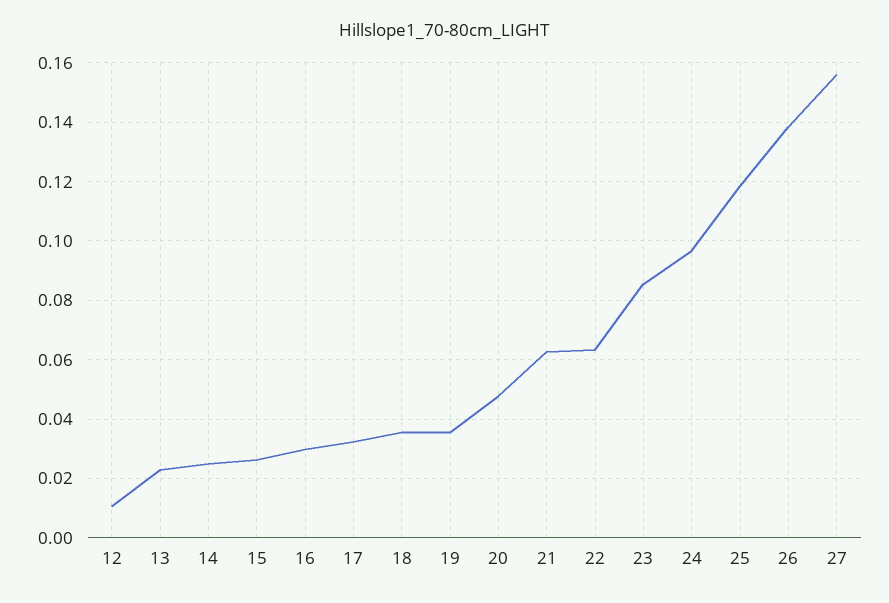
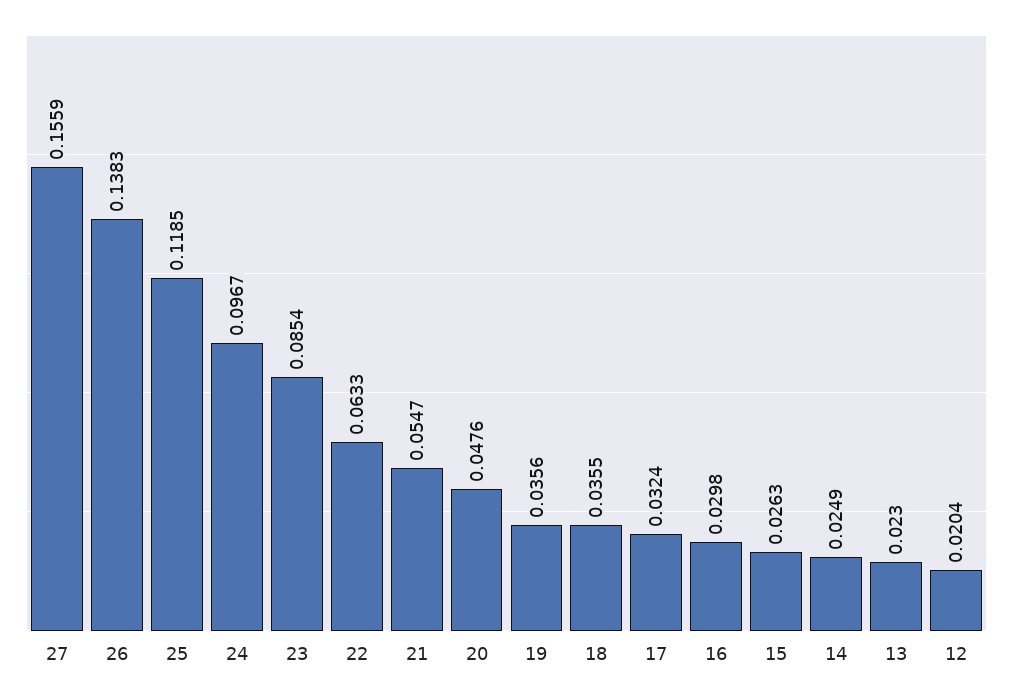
  {
-   "12": 0.01,
+   "12": 0.0204,
    "13": 0.023,
    "14": 0.0249,
    "15": 0.0263,
    "16": 0.0298,
    "17": 0.0324,
    "18": 0.0355,
    "19": 0.0356,
    "20": 0.0476,
-   "21": 0.0625,
+   "21": 0.0547,
    "22": 0.0633,
    "23": 0.0854,
    "24": 0.0967,
    "25": 0.1185,
    "26": 0.1383,
    "27": 0.1559
  }

